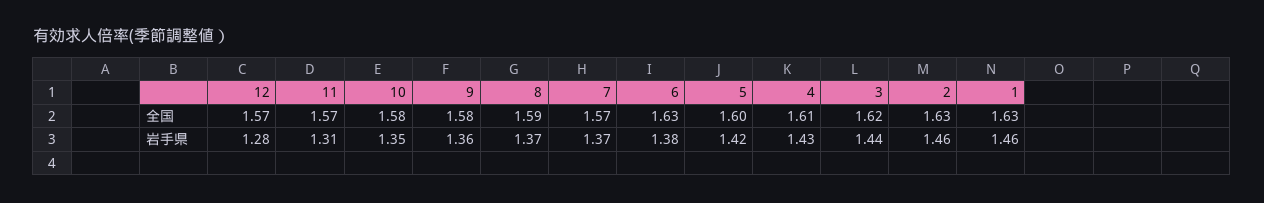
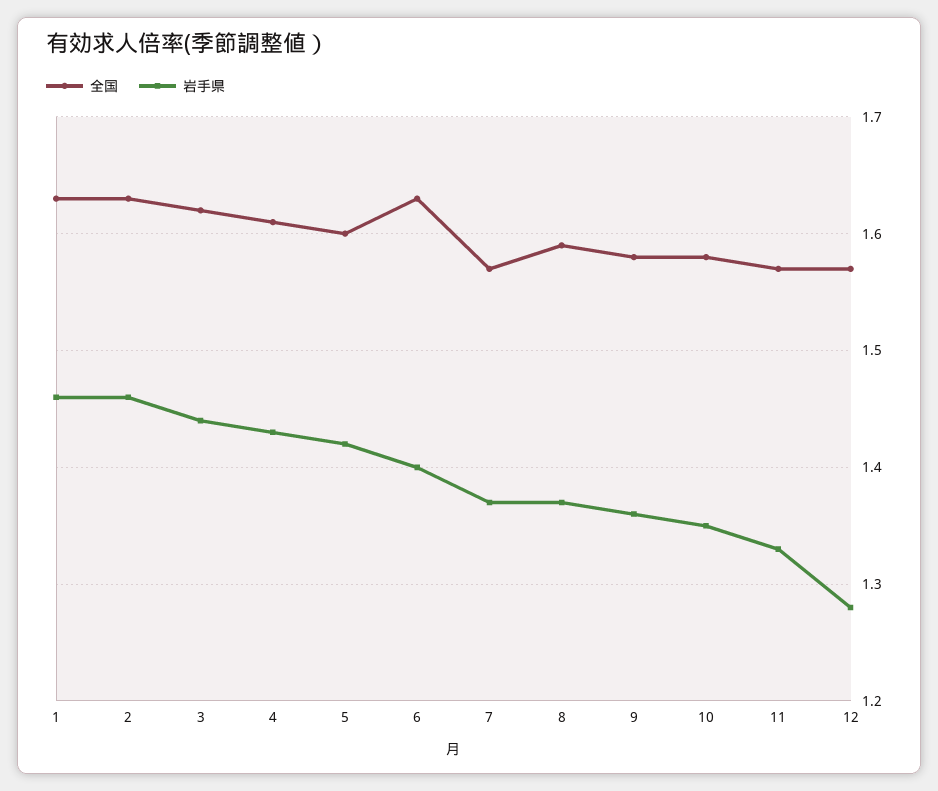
  {
    "全国": {
      "12": 1.57,
      "11": 1.57,
      "10": 1.58,
      "9": 1.58,
      "8": 1.59,
      "7": 1.57,
      "6": 1.63,
      "5": 1.6,
      "4": 1.61,
      "3": 1.62,
      "2": 1.63,
      "1": 1.63
    },
    "岩手県": {
      "12": 1.28,
-     "11": 1.31,
+     "11": 1.33,
      "10": 1.35,
      "9": 1.36,
      "8": 1.37,
      "7": 1.37,
-     "6": 1.38,
+     "6": 1.4,
      "5": 1.42,
      "4": 1.43,
      "3": 1.44,
      "2": 1.46,
      "1": 1.46
    }
  }

